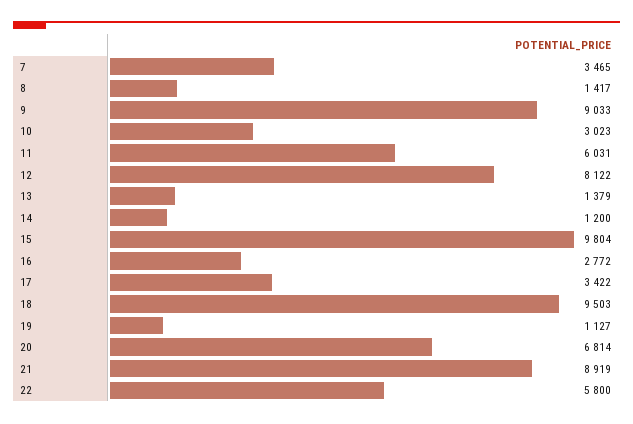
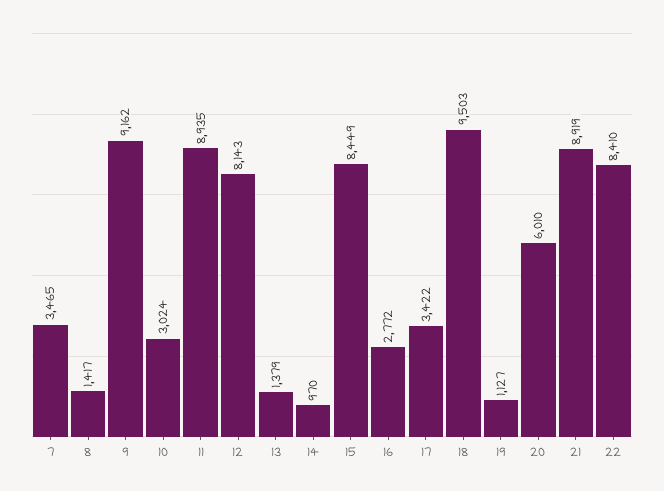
  {
    "7": 3465,
    "8": 1417,
-   "9": 9033,
+   "9": 9162,
-   "10": 3023,
+   "10": 3024,
-   "11": 6031,
+   "11": 8935,
-   "12": 8122,
+   "12": 8143,
    "13": 1379,
-   "14": 1200,
+   "14": 970,
-   "15": 9804,
+   "15": 8449,
    "16": 2772,
    "17": 3422,
    "18": 9503,
    "19": 1127,
-   "20": 6814,
+   "20": 6010,
    "21": 8919,
-   "22": 5800
+   "22": 8410
  }

